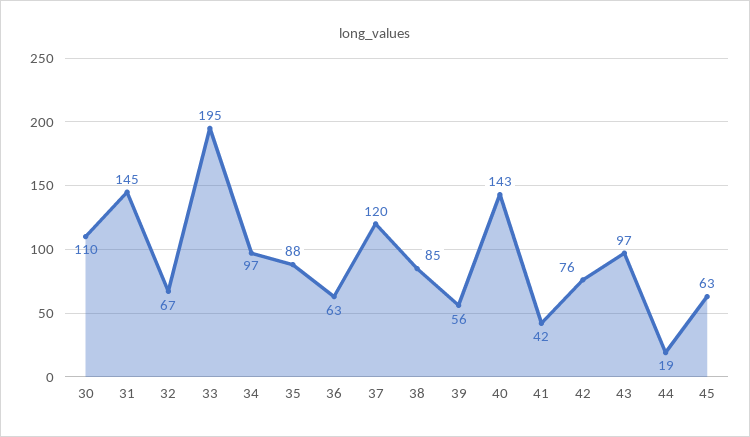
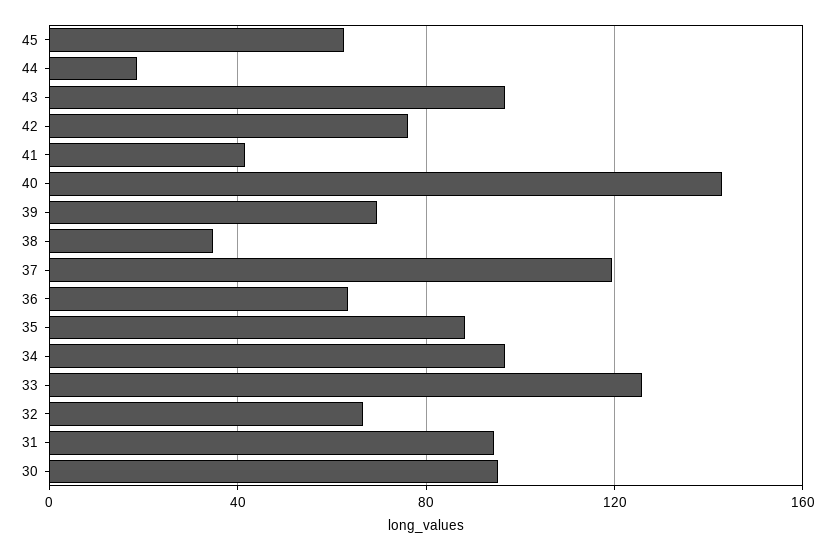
  {
-   "30": 110,
+   "30": 95,
-   "31": 145,
+   "31": 95,
    "32": 67,
-   "33": 195,
+   "33": 125,
    "34": 97,
    "35": 88,
    "36": 63,
    "37": 120,
-   "38": 85,
+   "38": 35,
-   "39": 56,
+   "39": 70,
    "40": 143,
    "41": 42,
    "42": 76,
    "43": 97,
    "44": 19,
    "45": 63
  }

